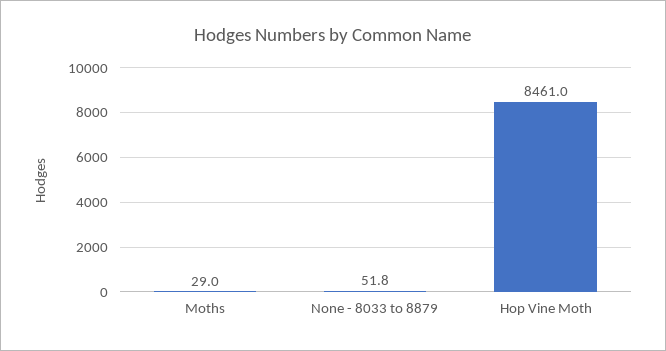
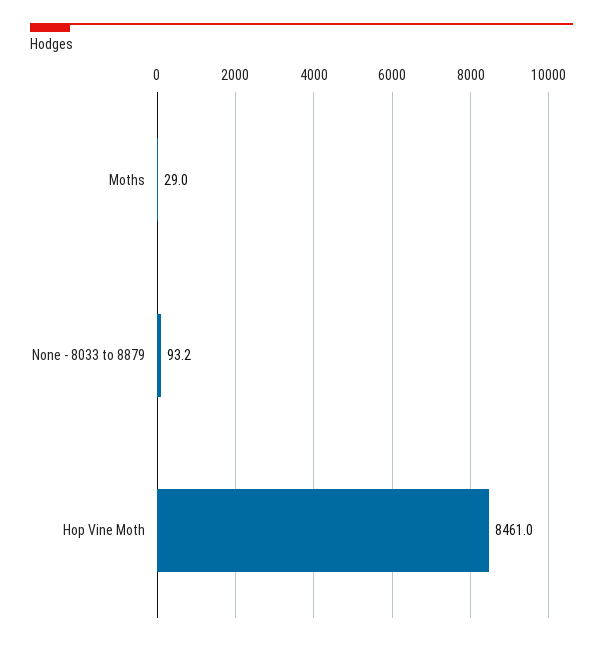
  {
    "Moths": 29,
-   "None - 8033 to 8879": 51.8,
+   "None - 8033 to 8879": 93.2,
    "Hop Vine Moth": 8461
  }

